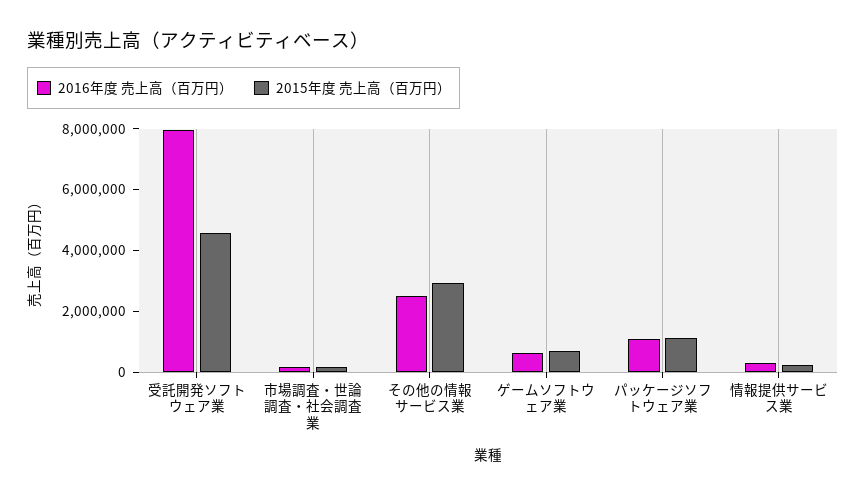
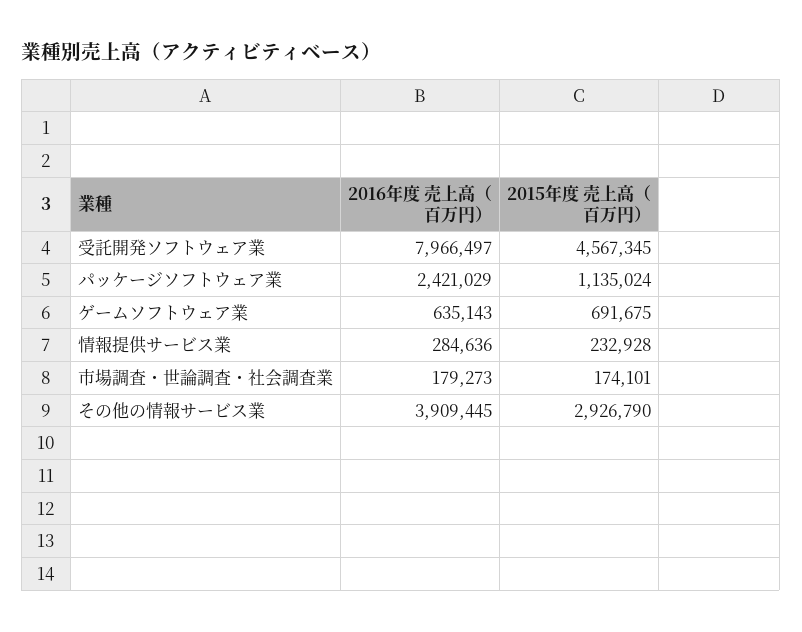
  {
    "2016年度 売上高（百万円）": {
      "受託開発ソフトウェア業": 7966497,
      "市場調査・世論調査・社会調査業": 179273,
-     "その他の情報サービス業": 2500000,
+     "その他の情報サービス業": 3909445,
      "ゲームソフトウェア業": 635143,
-     "パッケージソフトウェア業": 1000000,
+     "パッケージソフトウェア業": 2421029,
      "情報提供サービス業": 284636
    },
    "2015年度 売上高（百万円）": {
      "受託開発ソフトウェア業": 4567345,
      "市場調査・世論調査・社会調査業": 174101,
      "その他の情報サービス業": 2926790,
      "ゲームソフトウェア業": 691675,
      "パッケージソフトウェア業": 1135024,
      "情報提供サービス業": 232928
    }
  }

